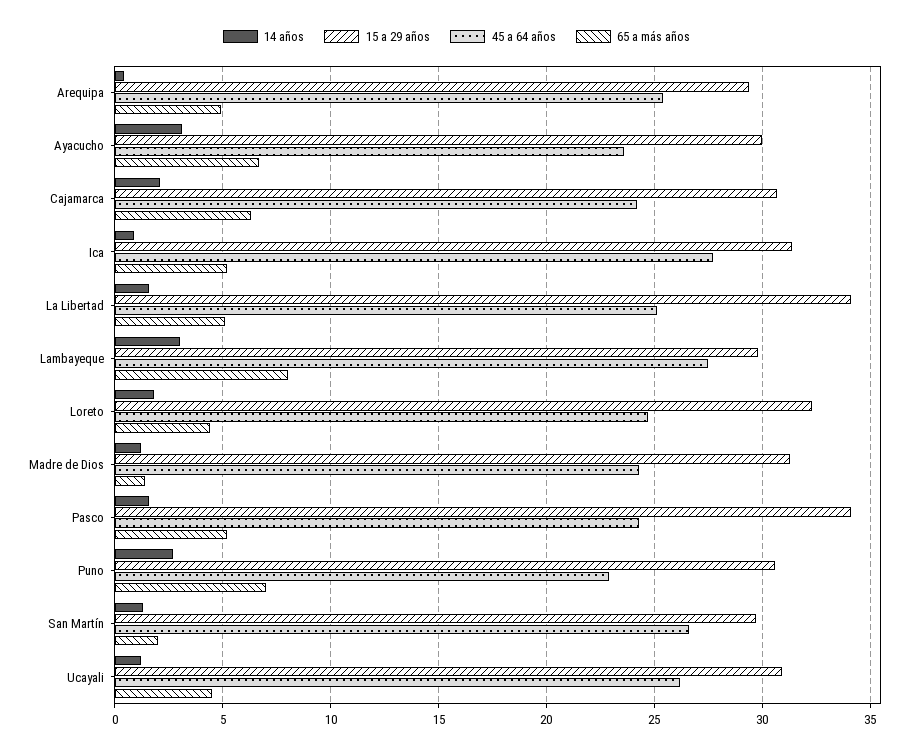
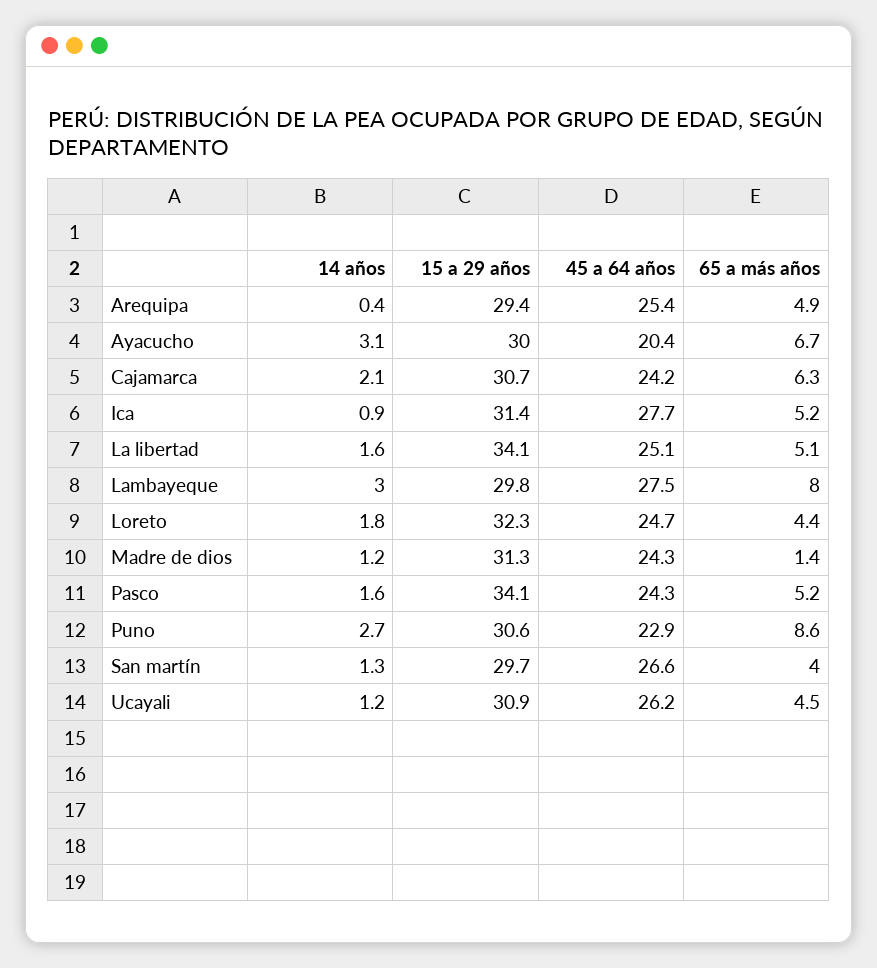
  {
    "14 años": {
      "Arequipa": 0.4,
      "Ayacucho": 3.1,
      "Cajamarca": 2.1,
      "Ica": 0.9,
      "La Libertad": 1.6,
      "Lambayeque": 3,
      "Loreto": 1.8,
      "Madre de Dios": 1.2,
      "Pasco": 1.6,
      "Puno": 2.7,
      "San Martín": 1.3,
      "Ucayali": 1.2
    },
    "15 a 29 años": {
      "Arequipa": 29.4,
      "Ayacucho": 30,
      "Cajamarca": 30.7,
      "Ica": 31.4,
      "La Libertad": 34.1,
      "Lambayeque": 29.8,
      "Loreto": 32.3,
      "Madre de Dios": 31.3,
      "Pasco": 34.1,
      "Puno": 30.6,
      "San Martín": 29.7,
      "Ucayali": 30.9
    },
    "45 a 64 años": {
      "Arequipa": 25.4,
-     "Ayacucho": 23.5,
+     "Ayacucho": 20.4,
      "Cajamarca": 24.2,
      "Ica": 27.7,
      "La Libertad": 25.1,
      "Lambayeque": 27.5,
      "Loreto": 24.7,
      "Madre de Dios": 24.3,
      "Pasco": 24.3,
      "Puno": 22.9,
      "San Martín": 26.6,
      "Ucayali": 26.2
    },
    "65 a más años": {
      "Arequipa": 4.9,
      "Ayacucho": 6.7,
      "Cajamarca": 6.3,
      "Ica": 5.2,
      "La Libertad": 5.1,
      "Lambayeque": 8,
      "Loreto": 4.4,
      "Madre de Dios": 1.4,
      "Pasco": 5.2,
-     "Puno": 7,
+     "Puno": 8.6,
-     "San Martín": 2,
+     "San Martín": 4,
      "Ucayali": 4.5
    }
  }

